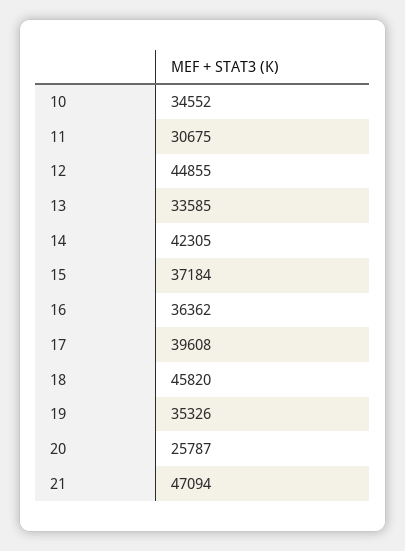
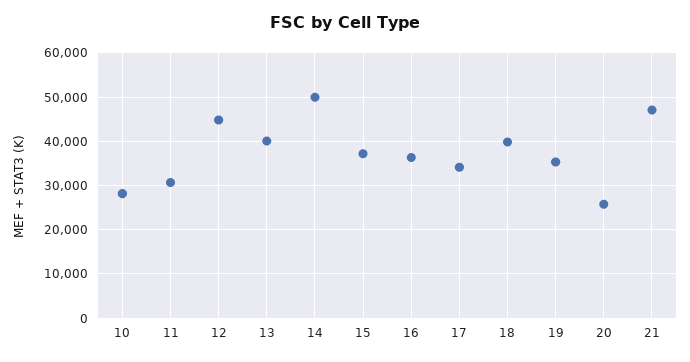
  {
-   "10": 34552,
+   "10": 28000,
    "11": 30675,
    "12": 44855,
-   "13": 33585,
+   "13": 40000,
-   "14": 42305,
+   "14": 50000,
    "15": 37184,
    "16": 36362,
-   "17": 39608,
+   "17": 34000,
-   "18": 45820,
+   "18": 40000,
    "19": 35326,
    "20": 25787,
    "21": 47094
  }

